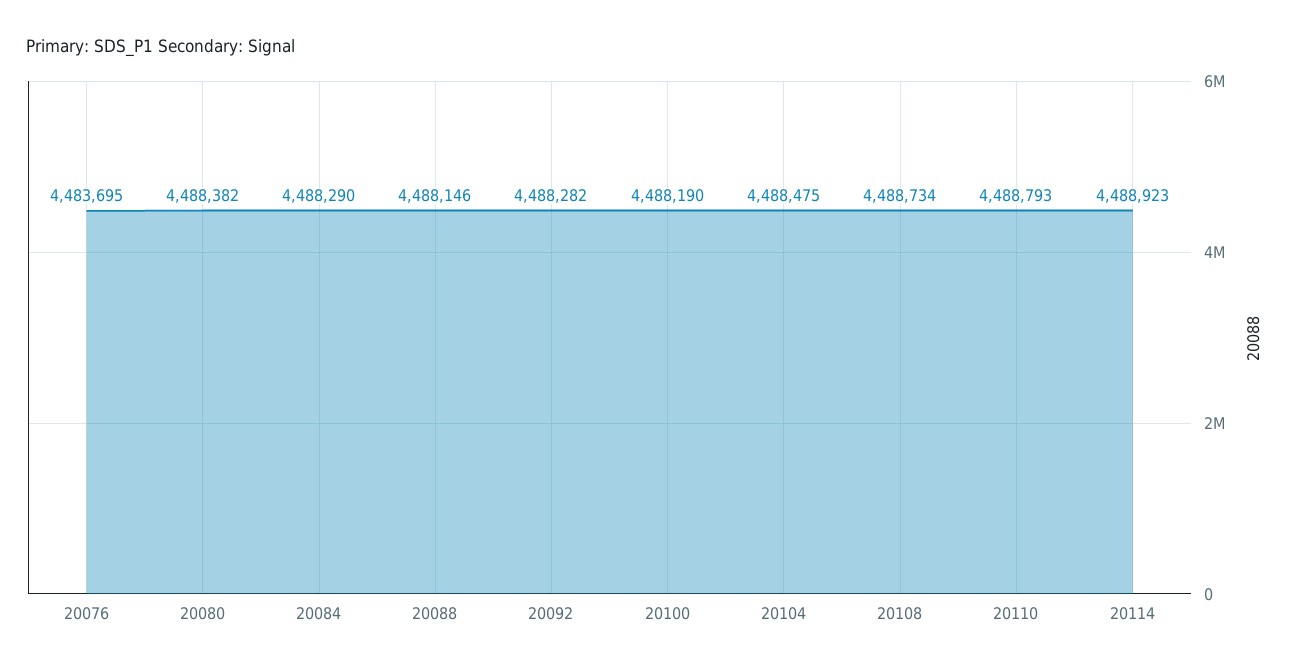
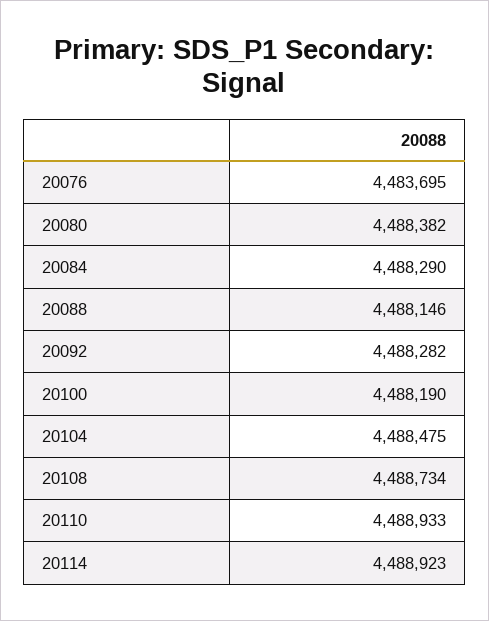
  {
    "20076": 4483695,
    "20080": 4488382,
    "20084": 4488290,
    "20088": 4488146,
    "20092": 4488282,
    "20100": 4488190,
    "20104": 4488475,
    "20108": 4488734,
-   "20110": 4488793,
+   "20110": 4488933,
    "20114": 4488923
  }

